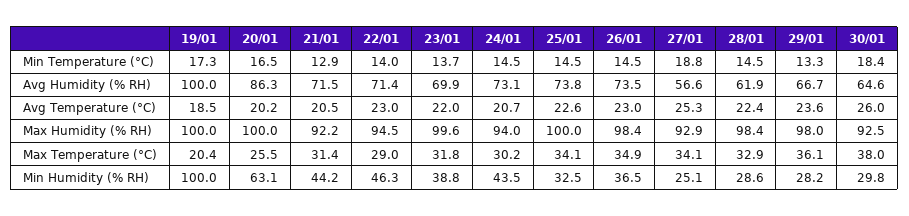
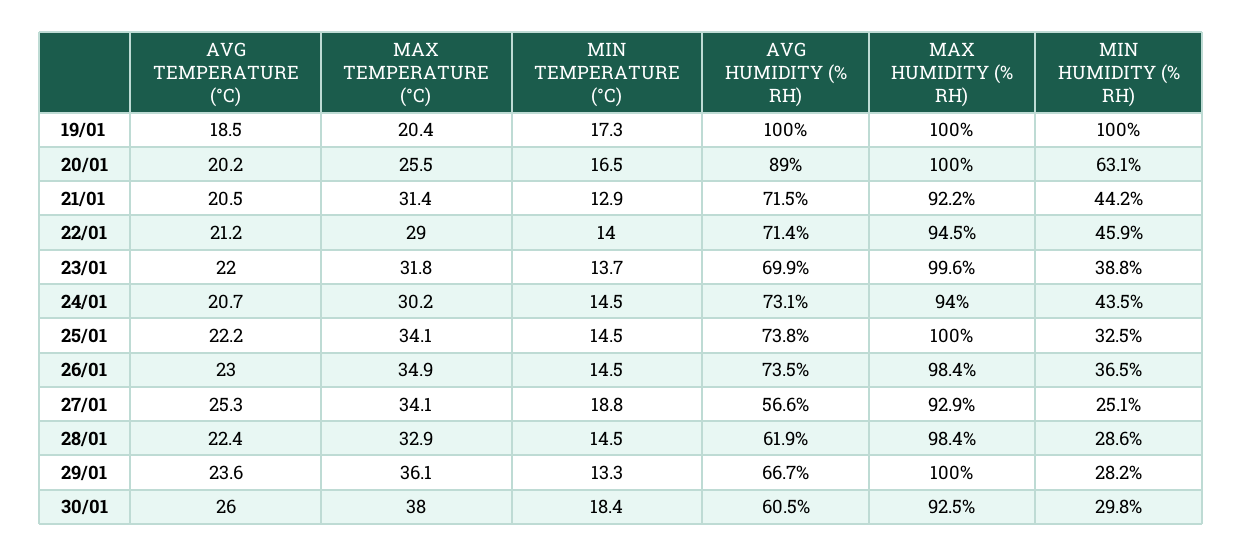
  {
    "19/01": {
      "Min Temperature (°C)": 17.3,
      "Avg Humidity (% RH)": 100,
      "Avg Temperature (°C)": 18.5,
      "Max Humidity (% RH)": 100,
      "Max Temperature (°C)": 20.4,
      "Min Humidity (% RH)": 100
    },
    "20/01": {
      "Min Temperature (°C)": 16.5,
-     "Avg Humidity (% RH)": 86.3,
+     "Avg Humidity (% RH)": 89,
      "Avg Temperature (°C)": 20.2,
      "Max Humidity (% RH)": 100,
      "Max Temperature (°C)": 25.5,
      "Min Humidity (% RH)": 63.1
    },
    "21/01": {
      "Min Temperature (°C)": 12.9,
      "Avg Humidity (% RH)": 71.5,
      "Avg Temperature (°C)": 20.5,
      "Max Humidity (% RH)": 92.2,
      "Max Temperature (°C)": 31.4,
      "Min Humidity (% RH)": 44.2
    },
    "22/01": {
      "Min Temperature (°C)": 14,
      "Avg Humidity (% RH)": 71.4,
-     "Avg Temperature (°C)": 23,
+     "Avg Temperature (°C)": 21.2,
      "Max Humidity (% RH)": 94.5,
      "Max Temperature (°C)": 29,
-     "Min Humidity (% RH)": 46.3
+     "Min Humidity (% RH)": 45.9
    },
    "23/01": {
      "Min Temperature (°C)": 13.7,
      "Avg Humidity (% RH)": 69.9,
      "Avg Temperature (°C)": 22,
      "Max Humidity (% RH)": 99.6,
      "Max Temperature (°C)": 31.8,
      "Min Humidity (% RH)": 38.8
    },
    "24/01": {
      "Min Temperature (°C)": 14.5,
      "Avg Humidity (% RH)": 73.1,
      "Avg Temperature (°C)": 20.7,
      "Max Humidity (% RH)": 94,
      "Max Temperature (°C)": 30.2,
      "Min Humidity (% RH)": 43.5
    },
    "25/01": {
      "Min Temperature (°C)": 14.5,
      "Avg Humidity (% RH)": 73.8,
-     "Avg Temperature (°C)": 22.6,
+     "Avg Temperature (°C)": 22.2,
      "Max Humidity (% RH)": 100,
      "Max Temperature (°C)": 34.1,
      "Min Humidity (% RH)": 32.5
    },
    "26/01": {
      "Min Temperature (°C)": 14.5,
      "Avg Humidity (% RH)": 73.5,
      "Avg Temperature (°C)": 23,
      "Max Humidity (% RH)": 98.4,
      "Max Temperature (°C)": 34.9,
      "Min Humidity (% RH)": 36.5
    },
    "27/01": {
      "Min Temperature (°C)": 18.8,
      "Avg Humidity (% RH)": 56.6,
      "Avg Temperature (°C)": 25.3,
      "Max Humidity (% RH)": 92.9,
      "Max Temperature (°C)": 34.1,
      "Min Humidity (% RH)": 25.1
    },
    "28/01": {
      "Min Temperature (°C)": 14.5,
      "Avg Humidity (% RH)": 61.9,
      "Avg Temperature (°C)": 22.4,
      "Max Humidity (% RH)": 98.4,
      "Max Temperature (°C)": 32.9,
      "Min Humidity (% RH)": 28.6
    },
    "29/01": {
      "Min Temperature (°C)": 13.3,
      "Avg Humidity (% RH)": 66.7,
      "Avg Temperature (°C)": 23.6,
-     "Max Humidity (% RH)": 98,
+     "Max Humidity (% RH)": 100,
      "Max Temperature (°C)": 36.1,
      "Min Humidity (% RH)": 28.2
    },
    "30/01": {
      "Min Temperature (°C)": 18.4,
-     "Avg Humidity (% RH)": 64.6,
+     "Avg Humidity (% RH)": 60.5,
      "Avg Temperature (°C)": 26,
      "Max Humidity (% RH)": 92.5,
      "Max Temperature (°C)": 38,
      "Min Humidity (% RH)": 29.8
    }
  }

